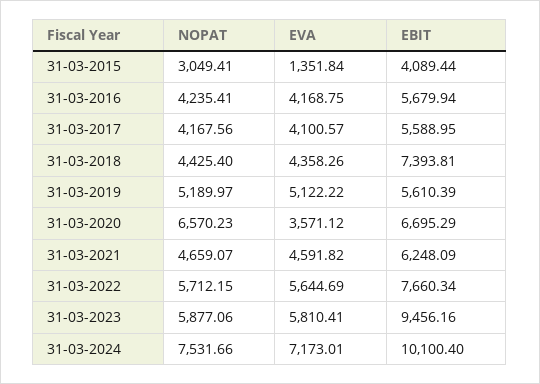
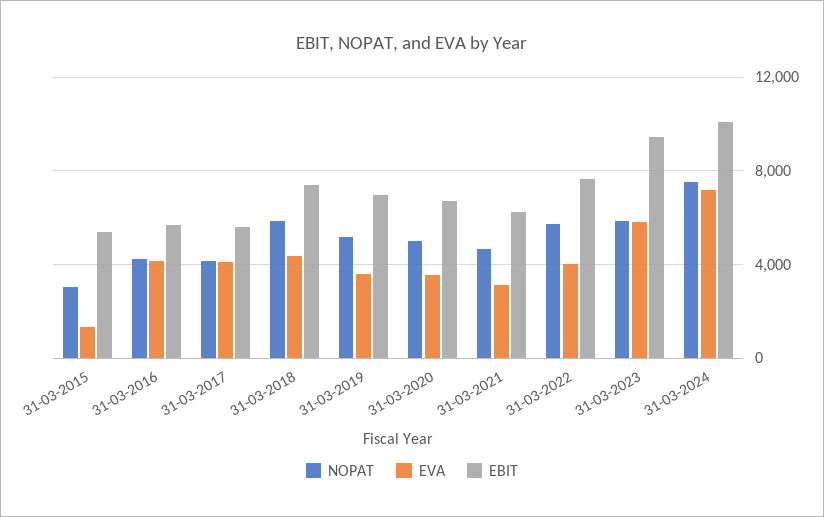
  {
    "NOPAT": {
      "31-03-2015": 3049.41,
      "31-03-2016": 4235.41,
      "31-03-2017": 4167.56,
-     "31-03-2018": 4425.4,
+     "31-03-2018": 6000,
      "31-03-2019": 5189.97,
-     "31-03-2020": 6570.23,
+     "31-03-2020": 5000,
      "31-03-2021": 4659.07,
      "31-03-2022": 5712.15,
      "31-03-2023": 5877.06,
      "31-03-2024": 7531.66
    },
    "EVA": {
      "31-03-2015": 1351.84,
      "31-03-2016": 4168.75,
      "31-03-2017": 4100.57,
      "31-03-2018": 4358.26,
-     "31-03-2019": 5122.22,
+     "31-03-2019": 3500,
      "31-03-2020": 3571.12,
-     "31-03-2021": 4591.82,
+     "31-03-2021": 3000,
-     "31-03-2022": 5644.69,
+     "31-03-2022": 4000,
      "31-03-2023": 5810.41,
      "31-03-2024": 7173.01
    },
    "EBIT": {
-     "31-03-2015": 4089.44,
+     "31-03-2015": 5500,
      "31-03-2016": 5679.94,
      "31-03-2017": 5588.95,
      "31-03-2018": 7393.81,
-     "31-03-2019": 5610.39,
+     "31-03-2019": 7000,
      "31-03-2020": 6695.29,
      "31-03-2021": 6248.09,
      "31-03-2022": 7660.34,
      "31-03-2023": 9456.16,
      "31-03-2024": 10100.4
    }
  }

